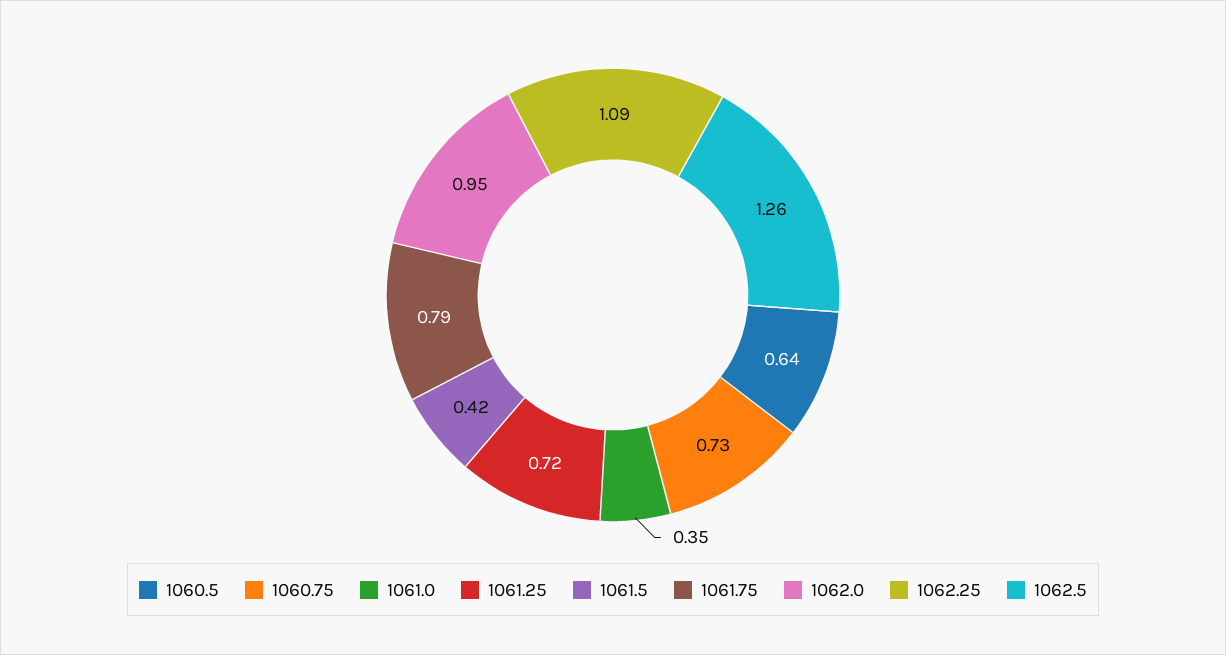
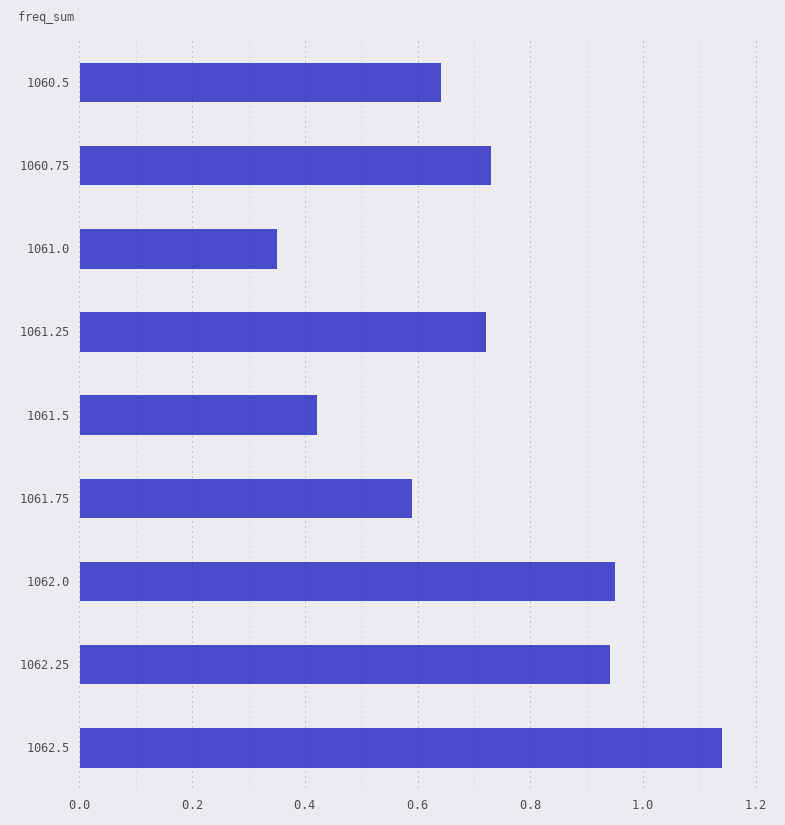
  {
    "1060.5": 0.64,
    "1060.75": 0.73,
    "1061.0": 0.35,
    "1061.25": 0.72,
    "1061.5": 0.42,
-   "1061.75": 0.79,
+   "1061.75": 0.6,
    "1062.0": 0.95,
-   "1062.25": 1.09,
+   "1062.25": 0.95,
-   "1062.5": 1.26
+   "1062.5": 1.15
  }

